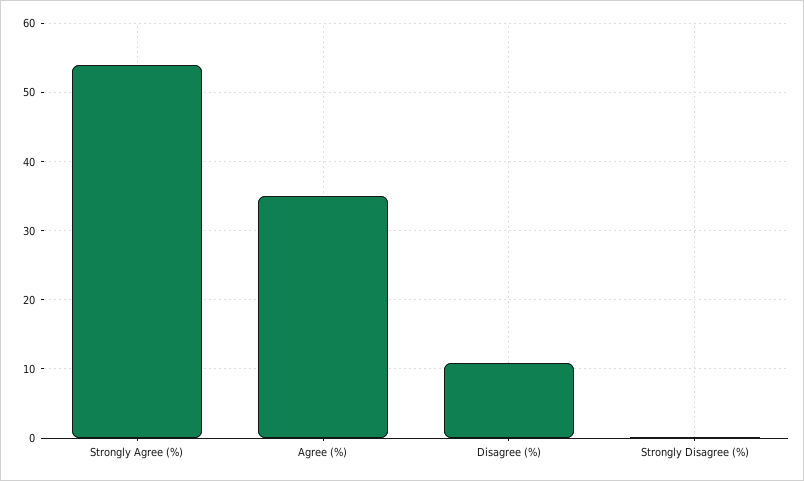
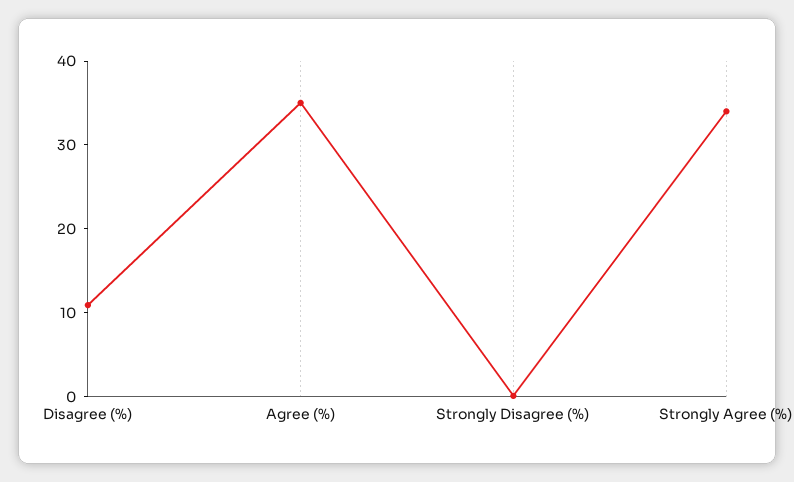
  {
-   "Strongly Agree (%)": 54,
+   "Strongly Agree (%)": 34,
    "Agree (%)": 35,
    "Disagree (%)": 11,
    "Strongly Disagree (%)": 0
  }

